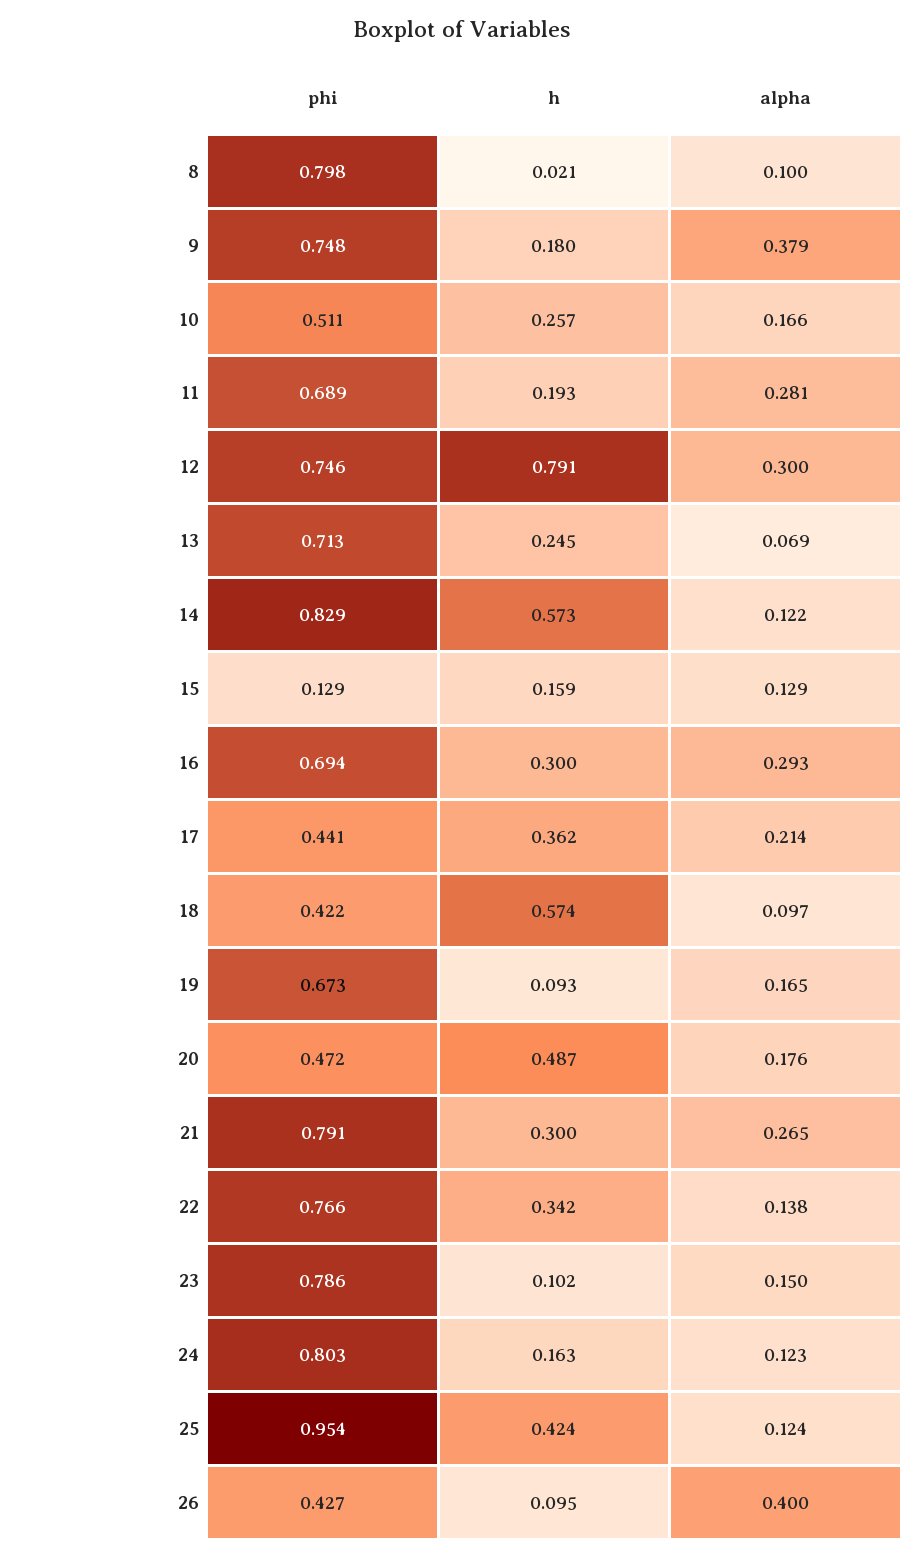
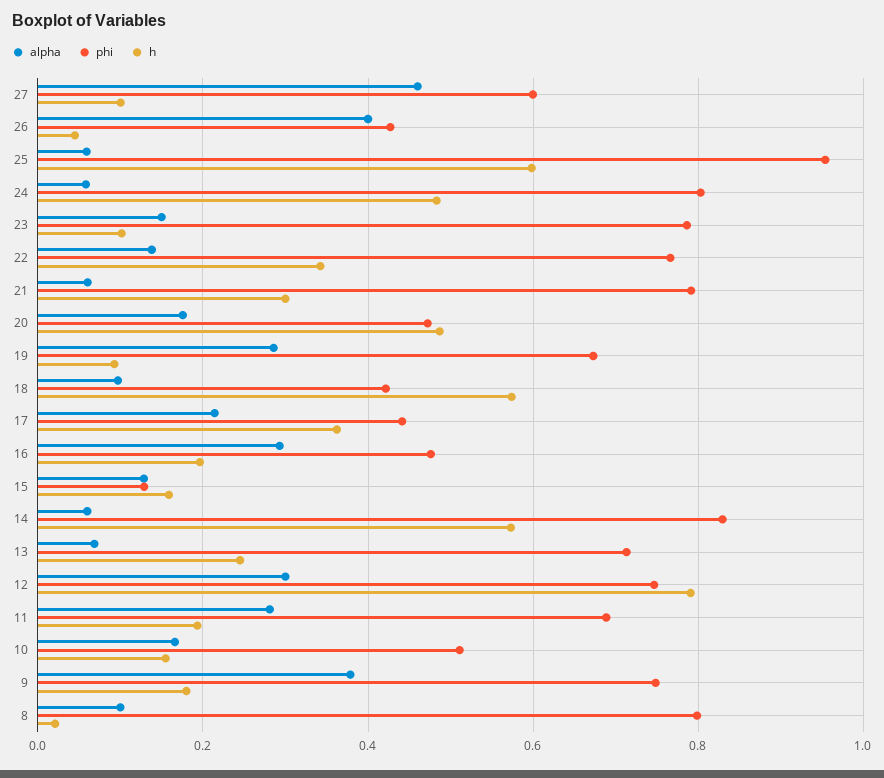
  {
    "phi": {
      "8": 0.798,
      "9": 0.748,
      "10": 0.511,
      "11": 0.689,
      "12": 0.746,
      "13": 0.713,
      "14": 0.829,
      "15": 0.129,
-     "16": 0.694,
+     "16": 0.48,
      "17": 0.441,
      "18": 0.422,
      "19": 0.673,
      "20": 0.472,
      "21": 0.791,
      "22": 0.766,
      "23": 0.786,
      "24": 0.803,
      "25": 0.954,
-     "26": 0.427
+     "26": 0.427,
+     "27": 0.6
    },
    "h": {
      "8": 0.021,
      "9": 0.18,
-     "10": 0.257,
+     "10": 0.16,
      "11": 0.193,
      "12": 0.791,
      "13": 0.245,
      "14": 0.573,
      "15": 0.159,
-     "16": 0.3,
+     "16": 0.2,
      "17": 0.362,
      "18": 0.574,
      "19": 0.093,
      "20": 0.487,
      "21": 0.3,
      "22": 0.342,
      "23": 0.102,
-     "24": 0.163,
+     "24": 0.48,
-     "25": 0.424,
+     "25": 0.6,
-     "26": 0.095
+     "26": 0.04,
+     "27": 0.1
    },
    "alpha": {
      "8": 0.1,
      "9": 0.379,
      "10": 0.166,
      "11": 0.281,
      "12": 0.3,
      "13": 0.069,
-     "14": 0.122,
+     "14": 0.06,
      "15": 0.129,
      "16": 0.293,
      "17": 0.214,
      "18": 0.097,
-     "19": 0.165,
+     "19": 0.28,
      "20": 0.176,
-     "21": 0.265,
+     "21": 0.06,
      "22": 0.138,
      "23": 0.15,
-     "24": 0.123,
+     "24": 0.06,
-     "25": 0.124,
+     "25": 0.06,
-     "26": 0.4
+     "26": 0.4,
+     "27": 0.46
    }
  }

